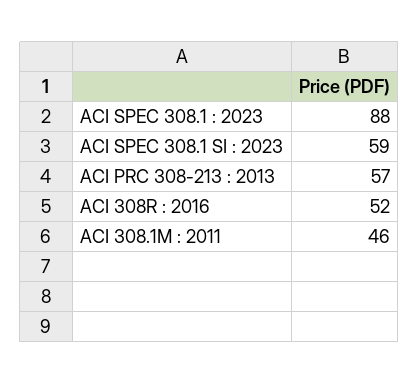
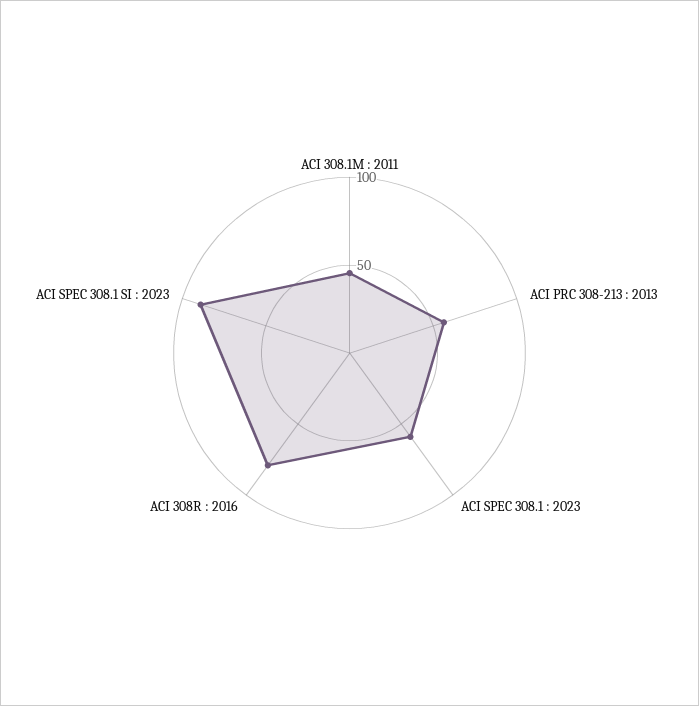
  {
-   "ACI SPEC 308.1 : 2023": 88,
+   "ACI SPEC 308.1 : 2023": 60,
-   "ACI SPEC 308.1 SI : 2023": 59,
+   "ACI SPEC 308.1 SI : 2023": 90,
    "ACI PRC 308-213 : 2013": 57,
-   "ACI 308R : 2016": 52,
+   "ACI 308R : 2016": 80,
    "ACI 308.1M : 2011": 46
  }

